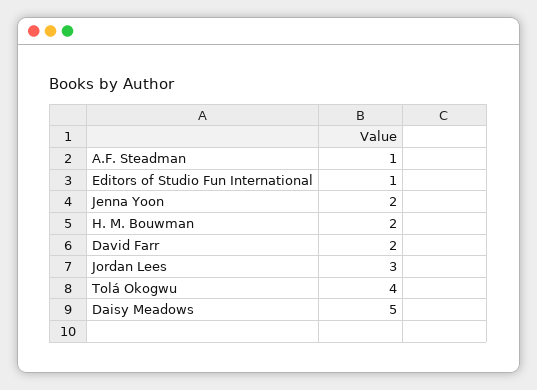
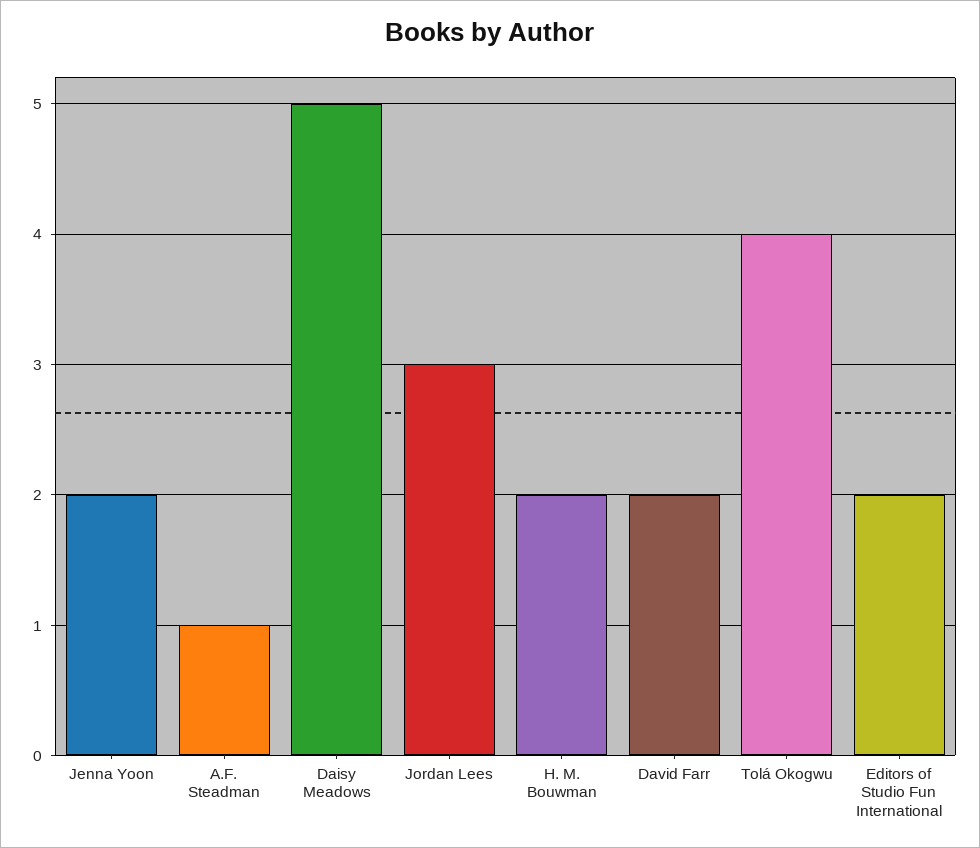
  {
    "A.F. Steadman": 1,
-   "Editors of Studio Fun International": 1,
+   "Editors of Studio Fun International": 2,
    "Jenna Yoon": 2,
    "H. M. Bouwman": 2,
    "David Farr": 2,
    "Jordan Lees": 3,
    "Tolá Okogwu": 4,
    "Daisy Meadows": 5
  }

